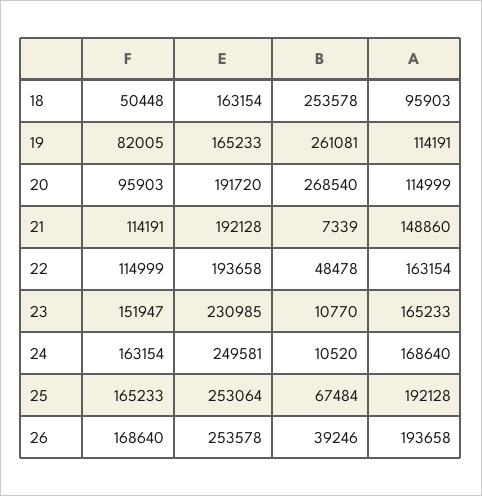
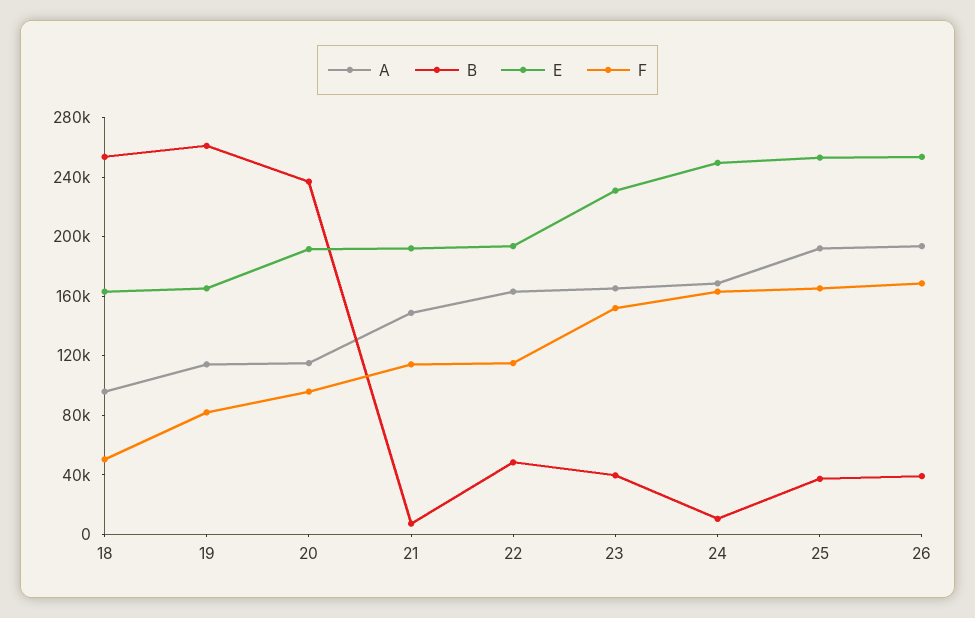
  {
    "F": {
      "18": 50448,
      "19": 82005,
      "20": 95903,
      "21": 114191,
      "22": 114999,
      "23": 151947,
      "24": 163154,
      "25": 165233,
      "26": 168640
    },
    "E": {
      "18": 163154,
      "19": 165233,
      "20": 191720,
      "21": 192128,
      "22": 193658,
      "23": 230985,
      "24": 249581,
      "25": 253064,
      "26": 253578
    },
    "B": {
      "18": 253578,
      "19": 261081,
-     "20": 268540,
+     "20": 240000,
      "21": 7339,
      "22": 48478,
-     "23": 10770,
+     "23": 40000,
      "24": 10520,
-     "25": 67484,
+     "25": 40000,
      "26": 39246
    },
    "A": {
      "18": 95903,
      "19": 114191,
      "20": 114999,
      "21": 148860,
      "22": 163154,
      "23": 165233,
      "24": 168640,
      "25": 192128,
      "26": 193658
    }
  }

